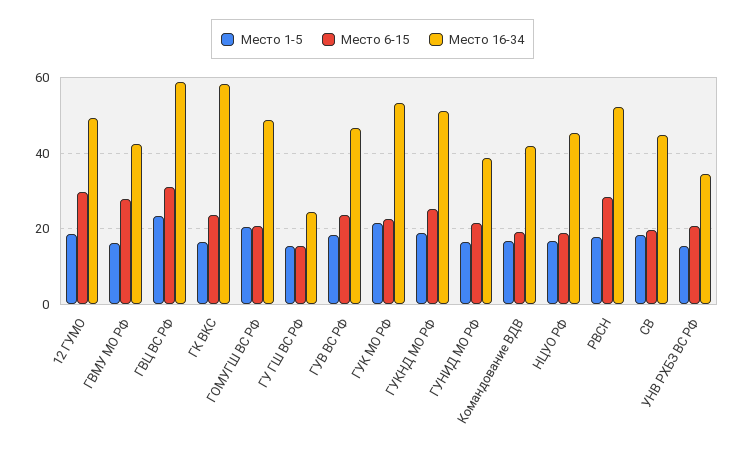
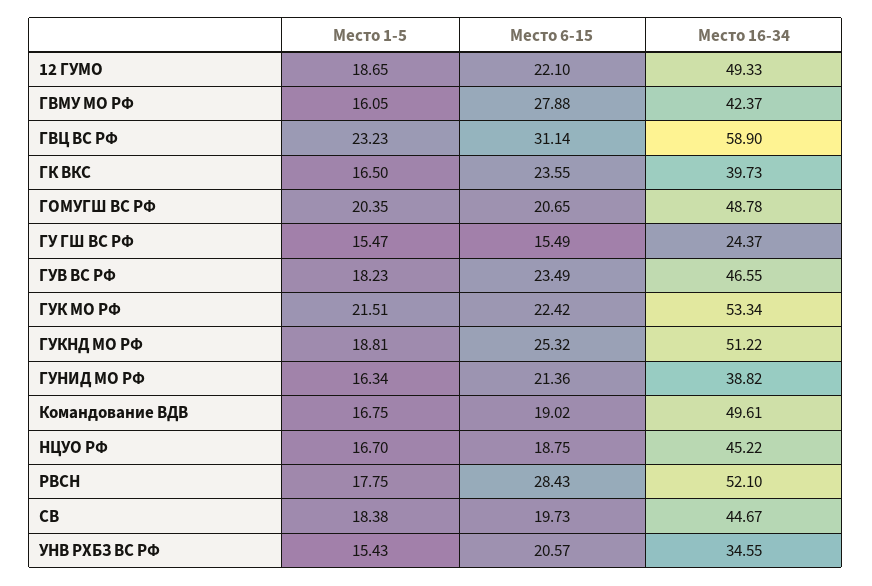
  {
    "Место 1-5": {
      "12 ГУМО": 18.65,
      "ГВМУ МО РФ": 16.05,
      "ГВЦ ВС РФ": 23.23,
      "ГК ВКС": 16.5,
      "ГОМУГШ ВС РФ": 20.35,
      "ГУ ГШ ВС РФ": 15.47,
      "ГУВ ВС РФ": 18.23,
      "ГУК МО РФ": 21.51,
      "ГУКНД МО РФ": 18.81,
      "ГУНИД МО РФ": 16.34,
      "Командование ВДВ": 16.75,
      "НЦУО РФ": 16.7,
      "РВСН": 17.75,
      "СВ": 18.38,
      "УНВ РХБЗ ВС РФ": 15.43
    },
    "Место 6-15": {
-     "12 ГУМО": 30,
+     "12 ГУМО": 22.1,
      "ГВМУ МО РФ": 27.88,
      "ГВЦ ВС РФ": 31.14,
      "ГК ВКС": 23.55,
      "ГОМУГШ ВС РФ": 20.65,
      "ГУ ГШ ВС РФ": 15.49,
      "ГУВ ВС РФ": 23.49,
      "ГУК МО РФ": 22.42,
      "ГУКНД МО РФ": 25.32,
      "ГУНИД МО РФ": 21.36,
      "Командование ВДВ": 19.02,
      "НЦУО РФ": 18.75,
      "РВСН": 28.43,
      "СВ": 19.73,
      "УНВ РХБЗ ВС РФ": 20.57
    },
    "Место 16-34": {
      "12 ГУМО": 49.33,
      "ГВМУ МО РФ": 42.37,
      "ГВЦ ВС РФ": 58.9,
-     "ГК ВКС": 58,
+     "ГК ВКС": 39.73,
      "ГОМУГШ ВС РФ": 48.78,
      "ГУ ГШ ВС РФ": 24.37,
      "ГУВ ВС РФ": 46.55,
      "ГУК МО РФ": 53.34,
      "ГУКНД МО РФ": 51.22,
      "ГУНИД МО РФ": 38.82,
-     "Командование ВДВ": 42,
+     "Командование ВДВ": 49.61,
      "НЦУО РФ": 45.22,
      "РВСН": 52.1,
      "СВ": 44.67,
      "УНВ РХБЗ ВС РФ": 34.55
    }
  }

